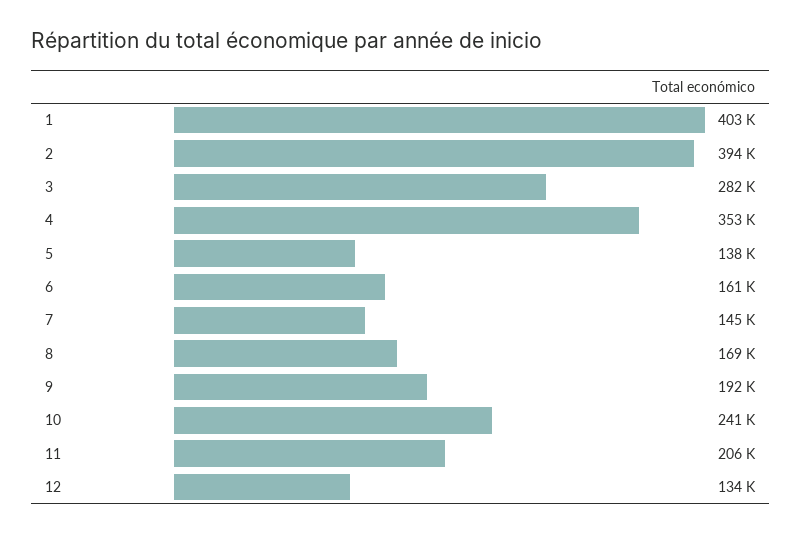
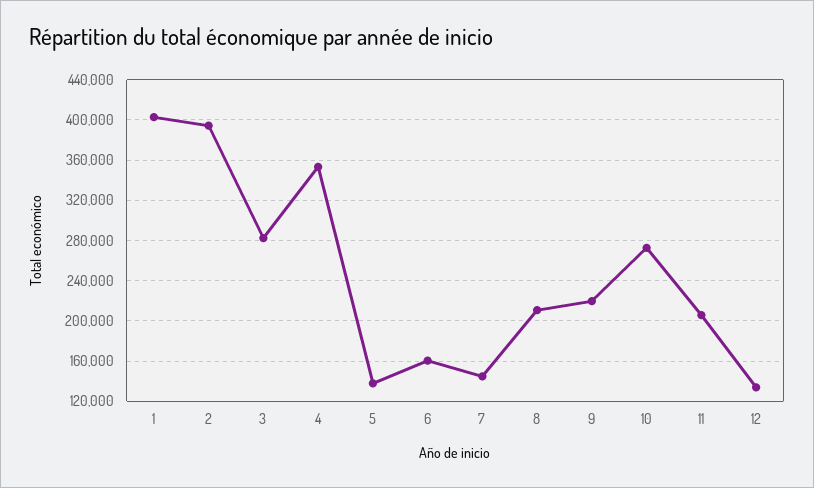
  {
    "1": 403000,
    "2": 394000,
    "3": 282000,
    "4": 353000,
    "5": 138000,
    "6": 161000,
    "7": 145000,
-   "8": 169000,
+   "8": 210000,
-   "9": 192000,
+   "9": 220000,
-   "10": 241000,
+   "10": 270000,
    "11": 206000,
    "12": 134000
  }

